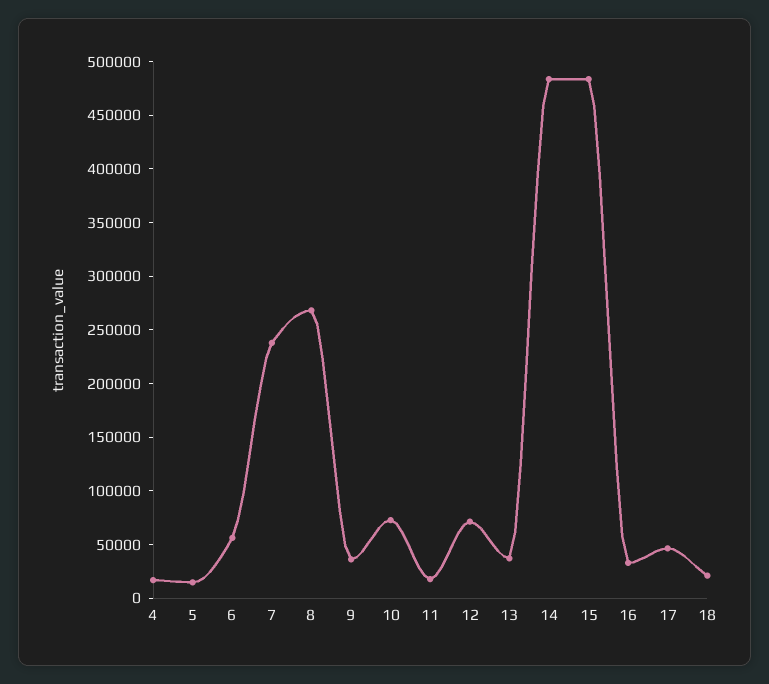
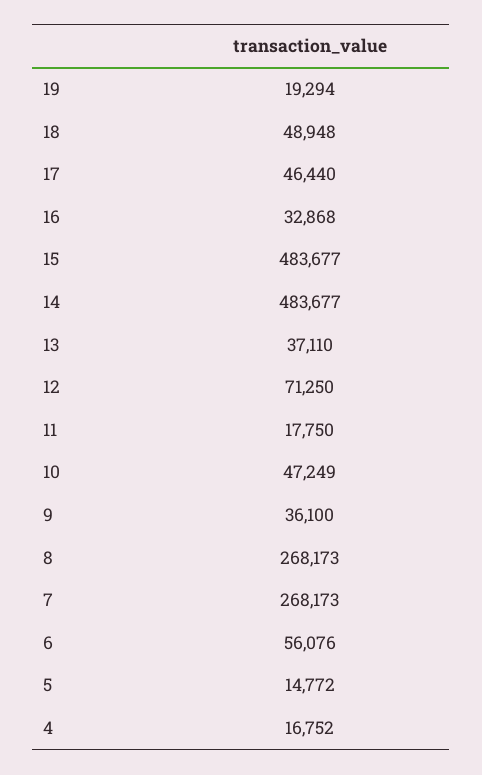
  {
    "4": 16752,
    "5": 14772,
    "6": 56076,
-   "7": 240000,
+   "7": 268173,
    "8": 268173,
    "9": 36100,
-   "10": 70000,
+   "10": 47249,
    "11": 17750,
    "12": 71250,
    "13": 37110,
    "14": 483677,
    "15": 483677,
    "16": 32868,
    "17": 46440,
-   "18": 20000
+   "18": 48948,
+   "19": 19294
  }

